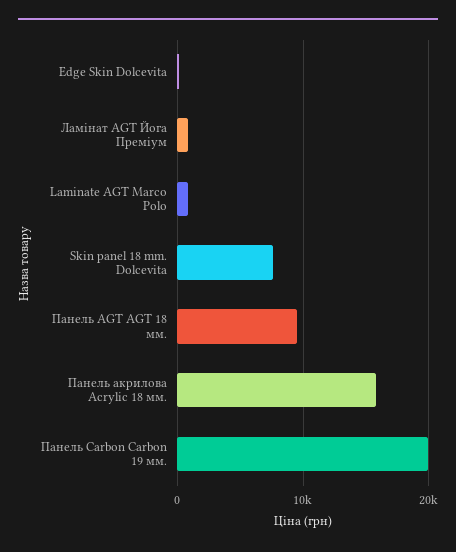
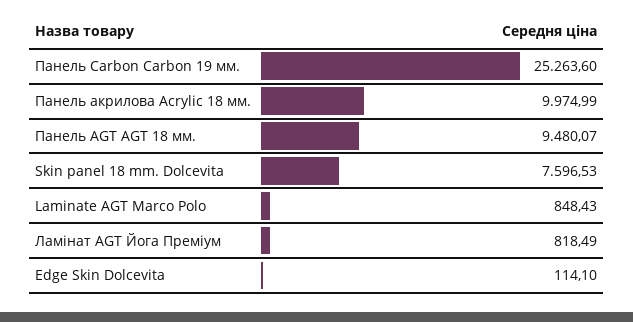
  {
    "Edge Skin Dolcevita": 114.1,
    "Ламінат AGT Йога Преміум": 818.49,
    "Laminate AGT Marco Polo": 848.43,
    "Skin panel 18 mm. Dolcevita": 7596.53,
    "Панель AGT AGT 18 мм.": 9480.07,
-   "Панель акрилова Acrylic 18 мм.": 16000,
+   "Панель акрилова Acrylic 18 мм.": 9974.99,
-   "Панель Carbon Carbon 19 мм.": 20000
+   "Панель Carbon Carbon 19 мм.": 25263.6
  }

